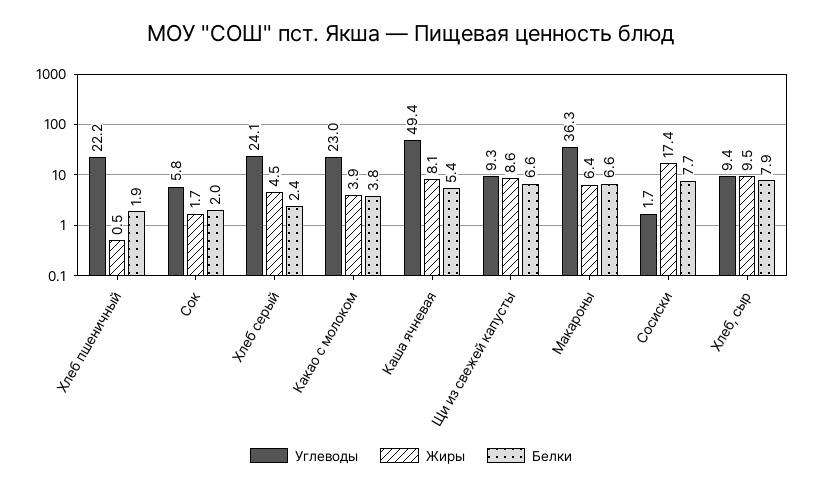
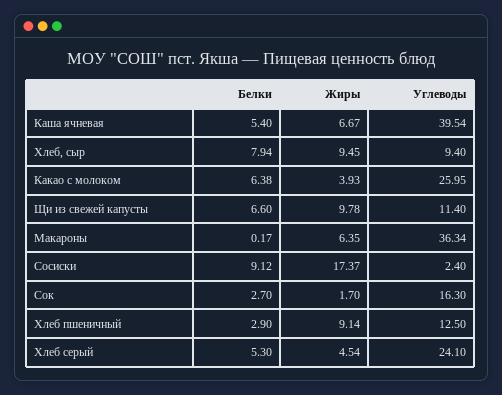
  {
    "Углеводы": {
-     "Хлеб пшеничный": 22.2,
+     "Хлеб пшеничный": 12.5,
-     "Сок": 5.8,
+     "Сок": 16.3,
      "Хлеб серый": 24.1,
-     "Какао с молоком": 23,
+     "Какао с молоком": 25.95,
-     "Каша ячневая": 49.4,
+     "Каша ячневая": 39.54,
-     "Щи из свежей капусты": 9.3,
+     "Щи из свежей капусты": 11.4,
      "Макароны": 36.34,
-     "Сосиски": 1.7,
+     "Сосиски": 2.4,
      "Хлеб, сыр": 9.4
    },
    "Жиры": {
-     "Хлеб пшеничный": 0.5,
+     "Хлеб пшеничный": 9.14,
      "Сок": 1.7,
      "Хлеб серый": 4.54,
      "Какао с молоком": 3.93,
-     "Каша ячневая": 8.1,
+     "Каша ячневая": 6.67,
-     "Щи из свежей капусты": 8.6,
+     "Щи из свежей капусты": 9.78,
      "Макароны": 6.35,
      "Сосиски": 17.37,
      "Хлеб, сыр": 9.45
    },
    "Белки": {
-     "Хлеб пшеничный": 1.9,
+     "Хлеб пшеничный": 2.9,
-     "Сок": 2,
+     "Сок": 2.7,
-     "Хлеб серый": 2.4,
+     "Хлеб серый": 5.3,
-     "Какао с молоком": 3.8,
+     "Какао с молоком": 6.38,
      "Каша ячневая": 5.4,
      "Щи из свежей капусты": 6.6,
-     "Макароны": 6.6,
+     "Макароны": 0.17,
-     "Сосиски": 7.7,
+     "Сосиски": 9.12,
      "Хлеб, сыр": 7.94
    }
  }

